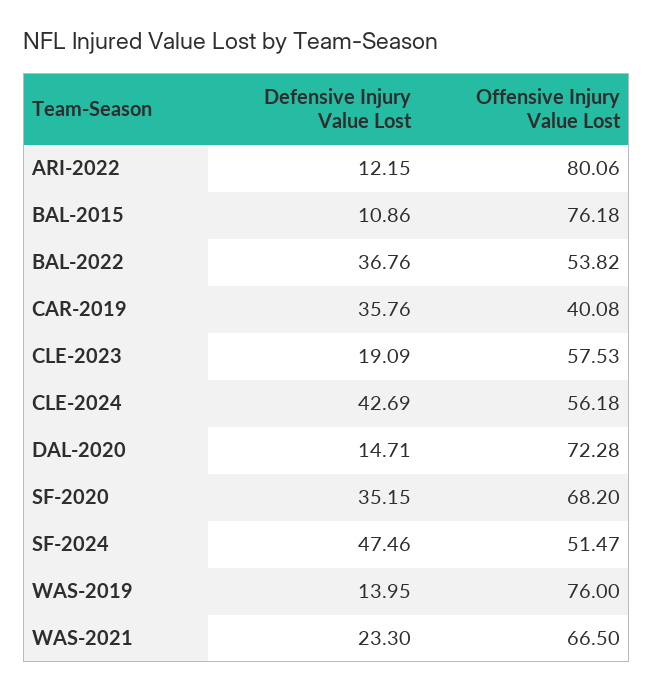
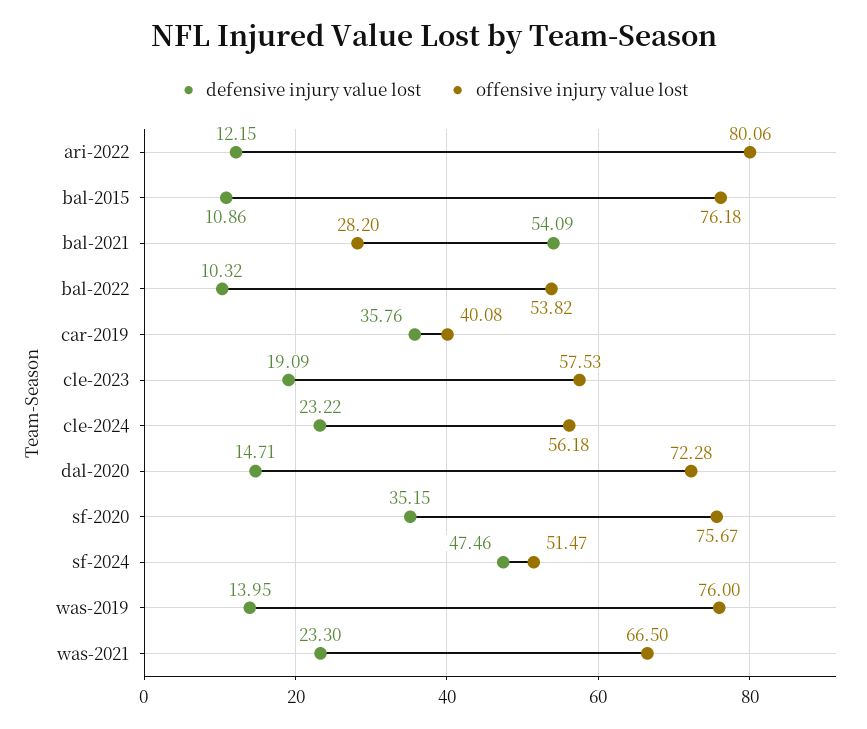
  {
    "Defensive Injury Value Lost": {
      "ARI-2022": 12.15,
      "BAL-2015": 10.86,
-     "BAL-2022": 36.76,
+     "BAL-2022": 10.32,
      "CAR-2019": 35.76,
      "CLE-2023": 19.09,
-     "CLE-2024": 42.69,
+     "CLE-2024": 23.22,
      "DAL-2020": 14.71,
      "SF-2020": 35.15,
      "SF-2024": 47.46,
      "WAS-2019": 13.95,
-     "WAS-2021": 23.3
+     "WAS-2021": 23.3,
+     "bal-2021": 54.09
    },
    "Offensive Injury Value Lost": {
      "ARI-2022": 80.06,
      "BAL-2015": 76.18,
      "BAL-2022": 53.82,
      "CAR-2019": 40.08,
      "CLE-2023": 57.53,
      "CLE-2024": 56.18,
      "DAL-2020": 72.28,
-     "SF-2020": 68.2,
+     "SF-2020": 75.67,
      "SF-2024": 51.47,
      "WAS-2019": 76,
-     "WAS-2021": 66.5
+     "WAS-2021": 66.5,
+     "bal-2021": 28.2
    }
  }

